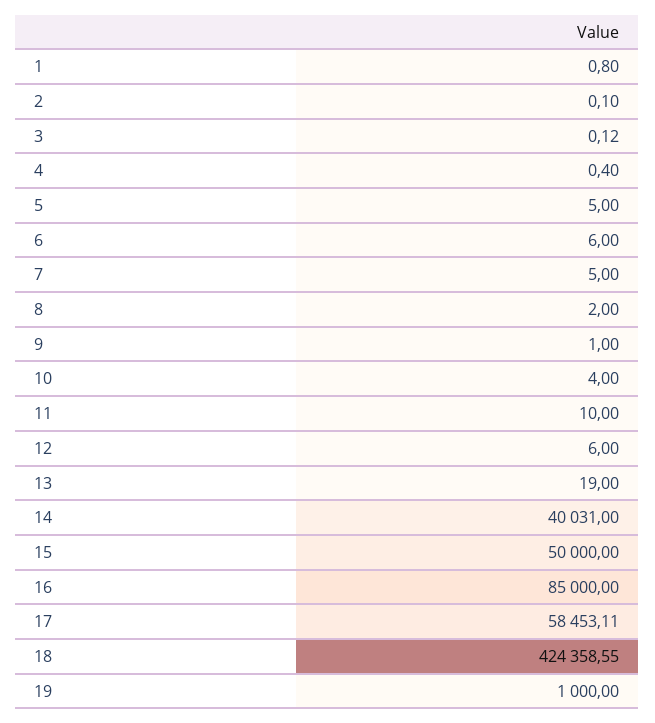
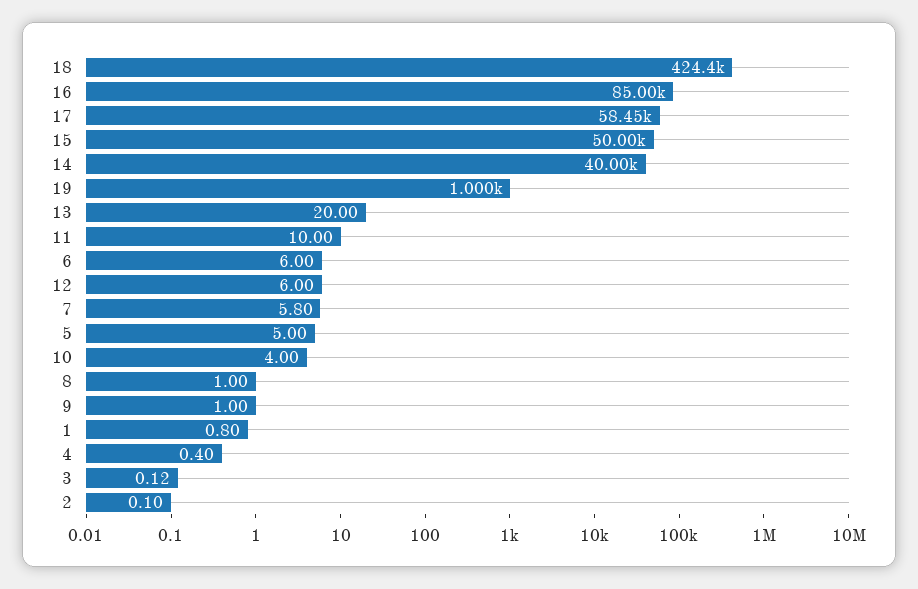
  {
    "1": 0.8,
    "2": 0.1,
    "3": 0.12,
    "4": 0.4,
    "5": 5,
    "6": 6,
-   "7": 5,
+   "7": 5.8,
-   "8": 2,
+   "8": 1,
    "9": 1,
    "10": 4,
    "11": 10,
    "12": 6,
-   "13": 19,
+   "13": 20,
-   "14": 40031,
+   "14": 40000,
    "15": 50000,
    "16": 85000,
    "17": 58453.11,
    "18": 424358.55,
    "19": 1000
  }

